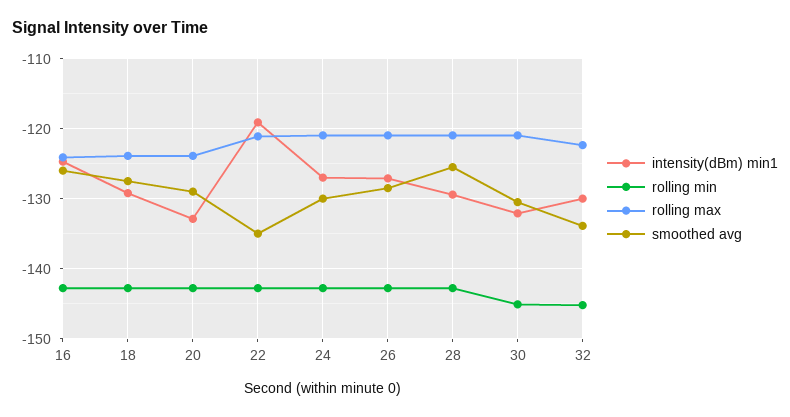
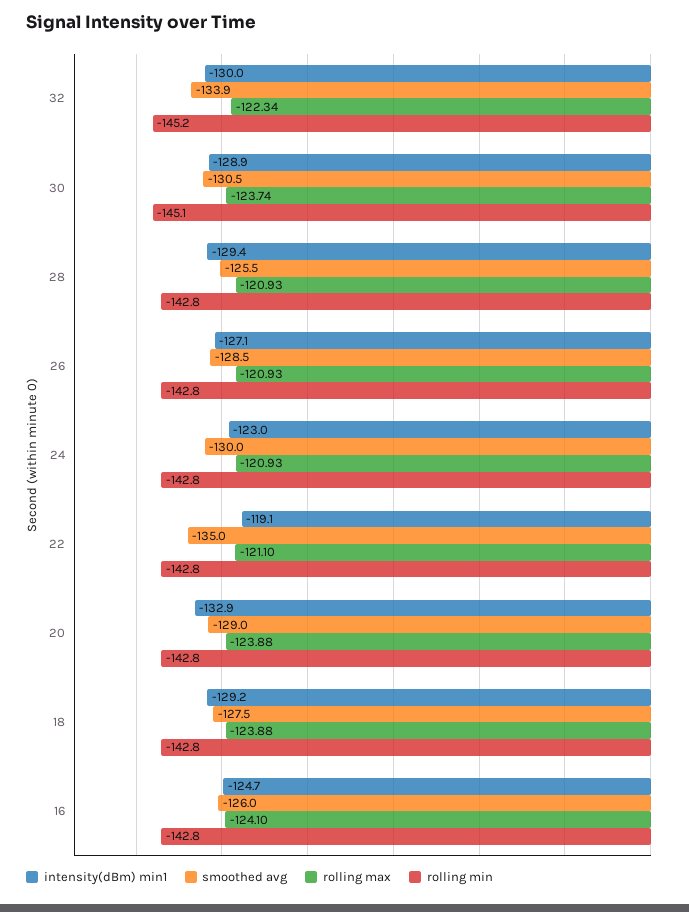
  {
    "intensity(dBm) min1": {
      "16": -124.7,
      "18": -129.2,
      "20": -132.9,
      "22": -119.1,
-     "24": -127,
+     "24": -123,
      "26": -127.1,
      "28": -129.4,
-     "30": -132,
+     "30": -128.9,
      "32": -130
    },
    "rolling min": {
      "16": -142.8,
      "18": -142.8,
      "20": -142.8,
      "22": -142.8,
      "24": -142.8,
      "26": -142.8,
      "28": -142.8,
      "30": -145.1,
      "32": -145.2
    },
    "rolling max": {
      "16": -124.1,
      "18": -123.88,
      "20": -123.88,
      "22": -121.1,
      "24": -120.93,
      "26": -120.93,
      "28": -120.93,
-     "30": -121,
+     "30": -123.74,
      "32": -122.34
    },
    "smoothed avg": {
      "16": -126,
      "18": -127.5,
      "20": -129,
      "22": -135,
      "24": -130,
      "26": -128.5,
      "28": -125.5,
      "30": -130.5,
      "32": -133.9
    }
  }

